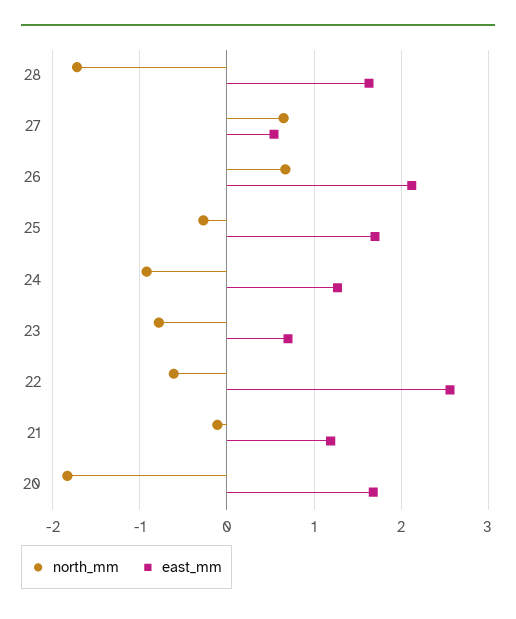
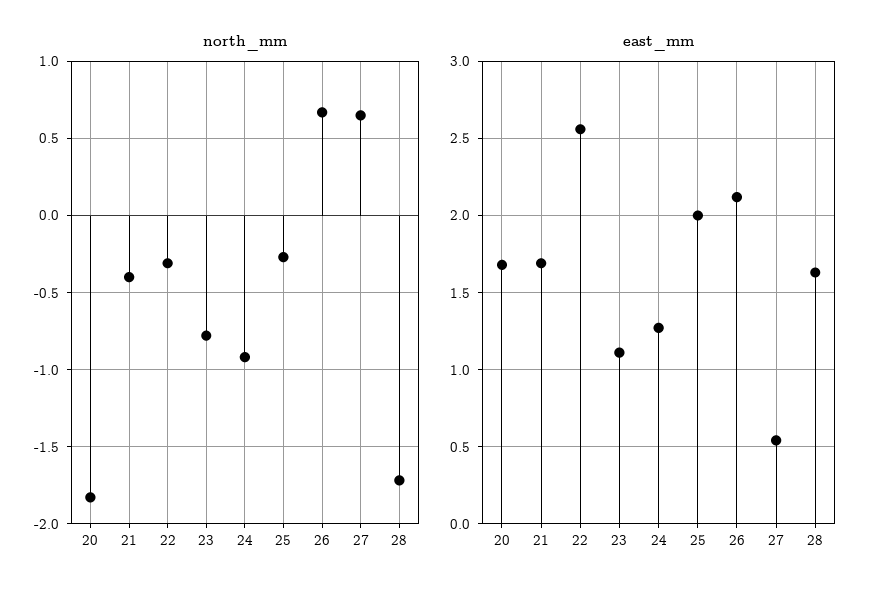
  {
    "north_mm": {
      "28": -1.7,
      "27": 0.65,
      "26": 0.65,
      "25": -0.25,
      "24": -0.9,
      "23": -0.8,
-     "22": -0.6,
+     "22": -0.3,
-     "21": -0.1,
+     "21": -0.4,
      "20": -1.85
    },
    "east_mm": {
      "28": 1.65,
      "27": 0.55,
      "26": 2.1,
-     "25": 1.7,
+     "25": 2,
      "24": 1.25,
-     "23": 0.7,
+     "23": 1.1,
      "22": 2.55,
-     "21": 1.2,
+     "21": 1.7,
      "20": 1.7
    }
  }

